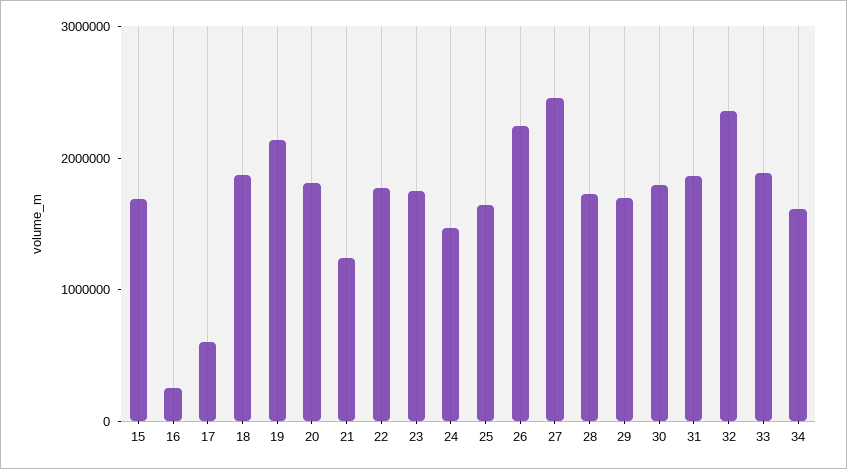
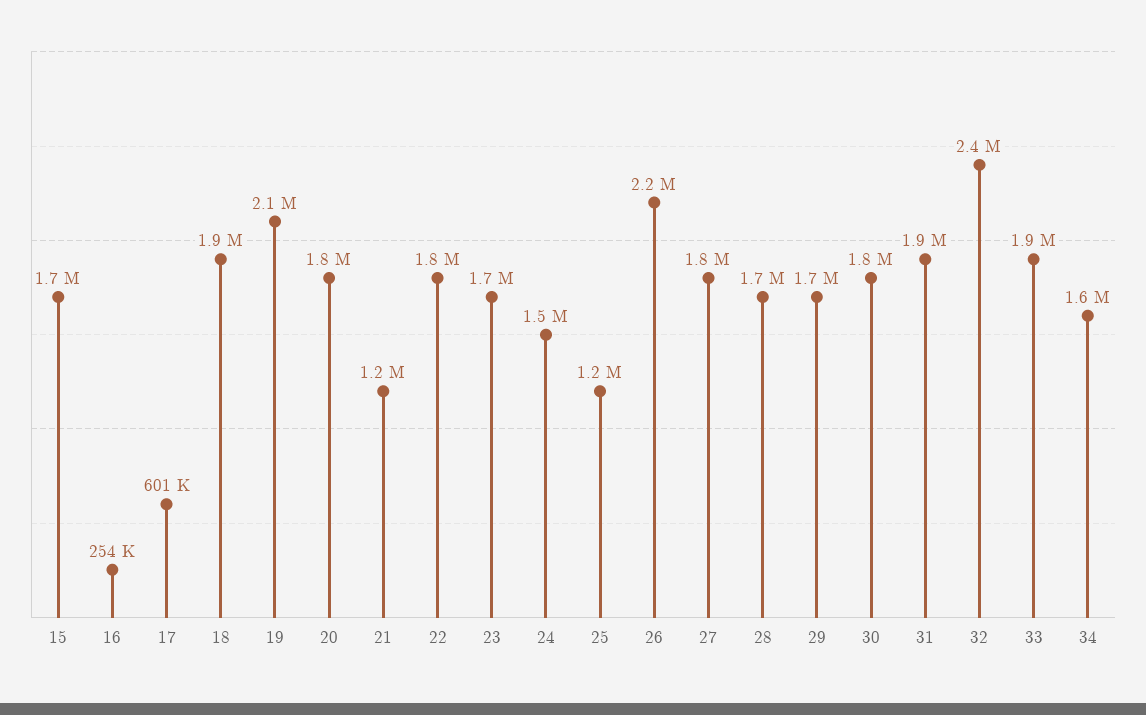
  {
    "15": 1700000,
    "16": 254000,
    "17": 601000,
    "18": 1900000,
    "19": 2100000,
    "20": 1800000,
    "21": 1200000,
    "22": 1800000,
    "23": 1700000,
    "24": 1500000,
-   "25": 1600000,
+   "25": 1200000,
    "26": 2200000,
-   "27": 2400000,
+   "27": 1800000,
    "28": 1700000,
    "29": 1700000,
    "30": 1800000,
    "31": 1900000,
    "32": 2400000,
    "33": 1900000,
    "34": 1600000
  }

